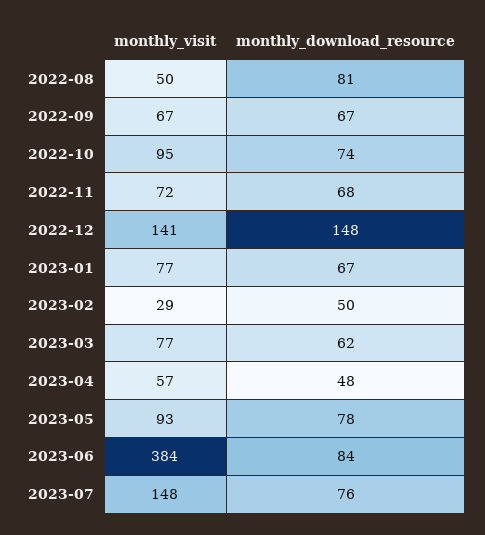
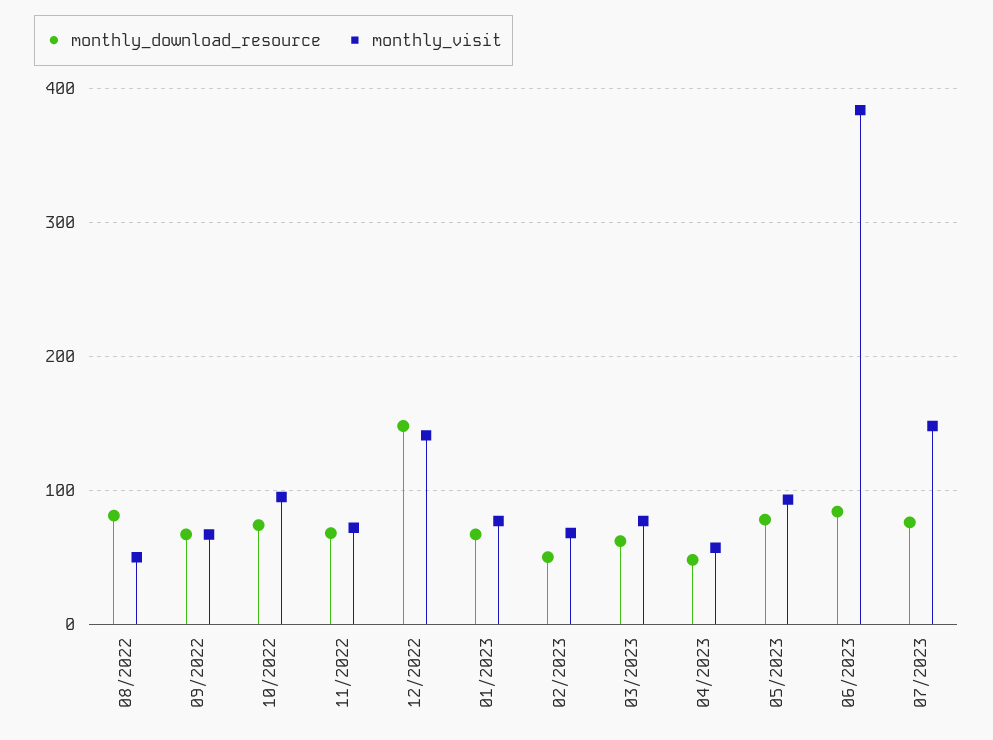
  {
    "monthly_visit": {
      "2022-08": 50,
      "2022-09": 67,
      "2022-10": 95,
      "2022-11": 72,
      "2022-12": 141,
      "2023-01": 77,
-     "2023-02": 29,
+     "2023-02": 70,
      "2023-03": 77,
      "2023-04": 57,
      "2023-05": 93,
      "2023-06": 384,
      "2023-07": 148
    },
    "monthly_download_resource": {
      "2022-08": 81,
      "2022-09": 67,
      "2022-10": 74,
      "2022-11": 68,
      "2022-12": 148,
      "2023-01": 67,
      "2023-02": 50,
      "2023-03": 62,
      "2023-04": 48,
      "2023-05": 78,
      "2023-06": 84,
      "2023-07": 76
    }
  }

